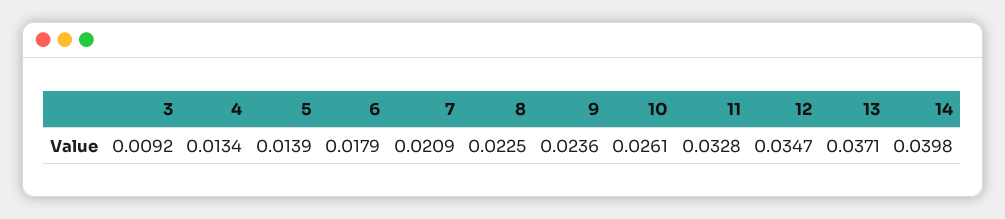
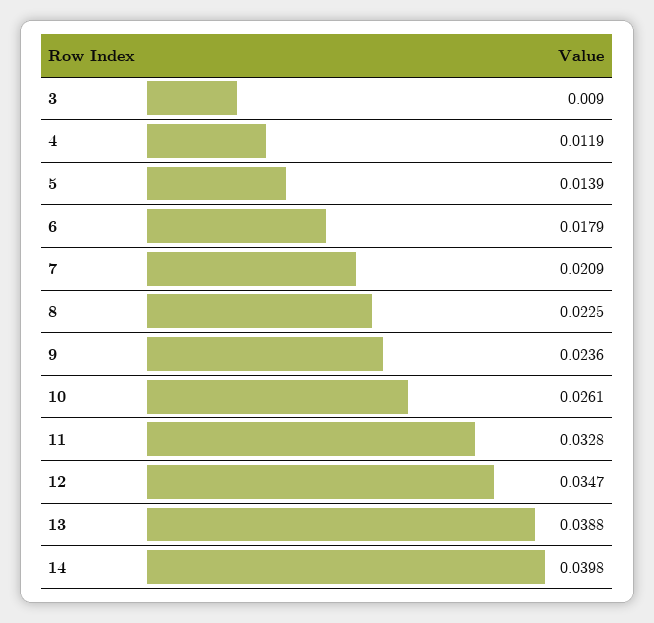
  {
-   "3": 0.0092,
+   "3": 0.009,
-   "4": 0.0134,
+   "4": 0.0119,
    "5": 0.0139,
    "6": 0.0179,
    "7": 0.0209,
    "8": 0.0225,
    "9": 0.0236,
    "10": 0.0261,
    "11": 0.0328,
    "12": 0.0347,
-   "13": 0.0371,
+   "13": 0.0388,
    "14": 0.0398
  }

